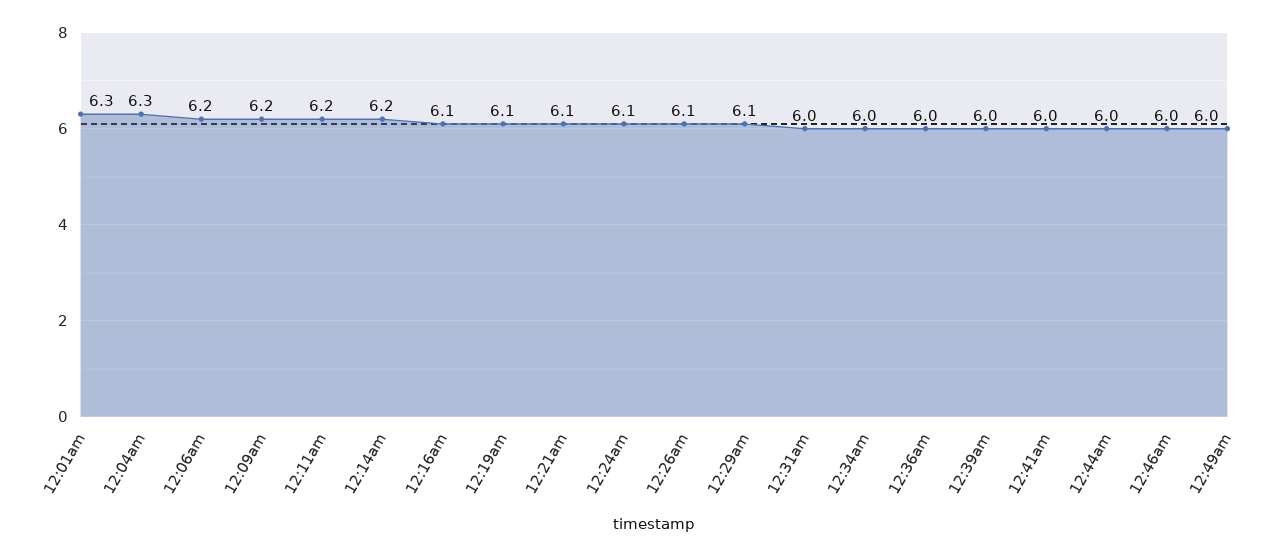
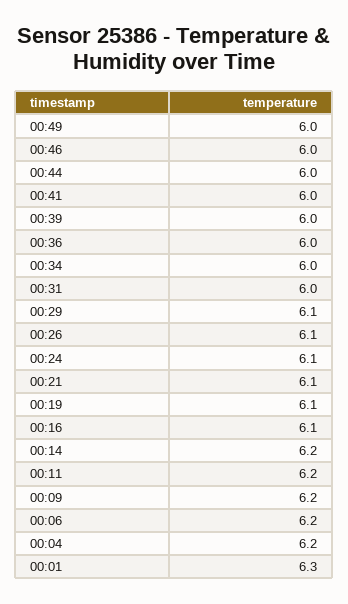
  {
    "12:01am": 6.3,
-   "12:04am": 6.3,
+   "12:04am": 6.2,
    "12:06am": 6.2,
    "12:09am": 6.2,
    "12:11am": 6.2,
    "12:14am": 6.2,
    "12:16am": 6.1,
    "12:19am": 6.1,
    "12:21am": 6.1,
    "12:24am": 6.1,
    "12:26am": 6.1,
    "12:29am": 6.1,
    "12:31am": 6,
    "12:34am": 6,
    "12:36am": 6,
    "12:39am": 6,
    "12:41am": 6,
    "12:44am": 6,
    "12:46am": 6,
    "12:49am": 6
  }

